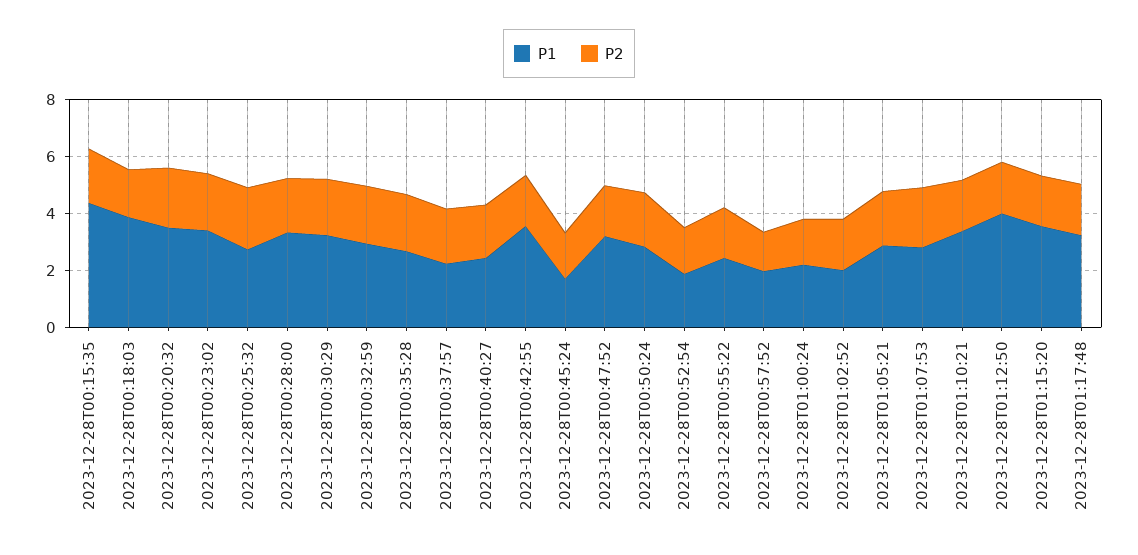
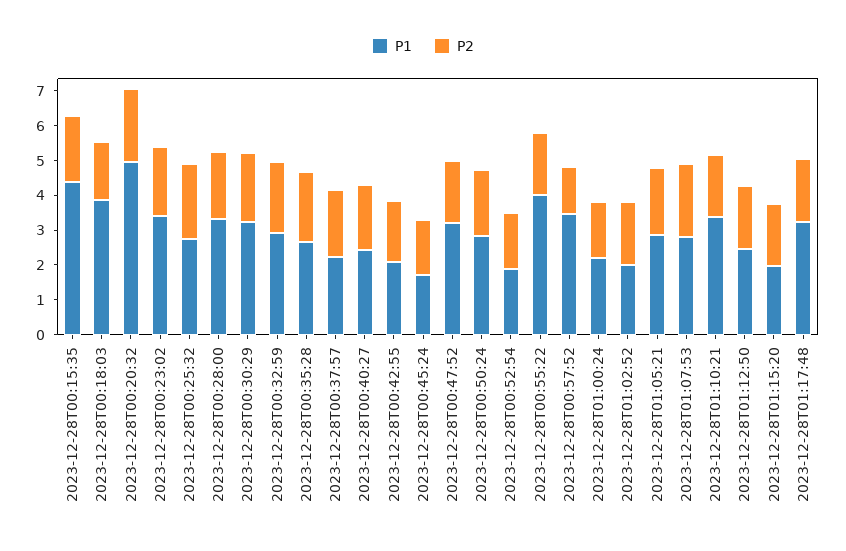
  {
    "P1": {
      "2023-12-28T00:15:35": 4.25,
      "2023-12-28T00:18:03": 3.75,
-     "2023-12-28T00:20:32": 3.5,
+     "2023-12-28T00:20:32": 5,
      "2023-12-28T00:23:02": 3.5,
      "2023-12-28T00:25:32": 2.75,
      "2023-12-28T00:28:00": 3.25,
      "2023-12-28T00:30:29": 3.25,
      "2023-12-28T00:32:59": 3,
      "2023-12-28T00:35:28": 2.75,
      "2023-12-28T00:37:57": 2.25,
      "2023-12-28T00:40:27": 2.5,
-     "2023-12-28T00:42:55": 3.5,
+     "2023-12-28T00:42:55": 2,
      "2023-12-28T00:45:24": 1.75,
      "2023-12-28T00:47:52": 3.25,
      "2023-12-28T00:50:24": 2.75,
      "2023-12-28T00:52:54": 1.75,
-     "2023-12-28T00:55:22": 2.5,
+     "2023-12-28T00:55:22": 4,
-     "2023-12-28T00:57:52": 2,
+     "2023-12-28T00:57:52": 3.5,
      "2023-12-28T01:00:24": 2.25,
      "2023-12-28T01:02:52": 2,
      "2023-12-28T01:05:21": 2.75,
      "2023-12-28T01:07:53": 2.75,
      "2023-12-28T01:10:21": 3.25,
-     "2023-12-28T01:12:50": 4,
+     "2023-12-28T01:12:50": 2.5,
-     "2023-12-28T01:15:20": 3.5,
+     "2023-12-28T01:15:20": 2,
      "2023-12-28T01:17:48": 3.25
    },
    "P2": {
      "2023-12-28T00:15:35": 2,
      "2023-12-28T00:18:03": 1.75,
      "2023-12-28T00:20:32": 2,
      "2023-12-28T00:23:02": 2,
      "2023-12-28T00:25:32": 2.25,
      "2023-12-28T00:28:00": 2,
      "2023-12-28T00:30:29": 2,
      "2023-12-28T00:32:59": 2,
      "2023-12-28T00:35:28": 2,
      "2023-12-28T00:37:57": 2,
      "2023-12-28T00:40:27": 1.75,
      "2023-12-28T00:42:55": 1.75,
      "2023-12-28T00:45:24": 1.5,
      "2023-12-28T00:47:52": 1.75,
      "2023-12-28T00:50:24": 2,
      "2023-12-28T00:52:54": 1.75,
      "2023-12-28T00:55:22": 1.75,
      "2023-12-28T00:57:52": 1.25,
      "2023-12-28T01:00:24": 1.5,
      "2023-12-28T01:02:52": 1.75,
      "2023-12-28T01:05:21": 2,
      "2023-12-28T01:07:53": 2,
      "2023-12-28T01:10:21": 1.75,
      "2023-12-28T01:12:50": 1.75,
      "2023-12-28T01:15:20": 1.75,
      "2023-12-28T01:17:48": 1.75
    }
  }

